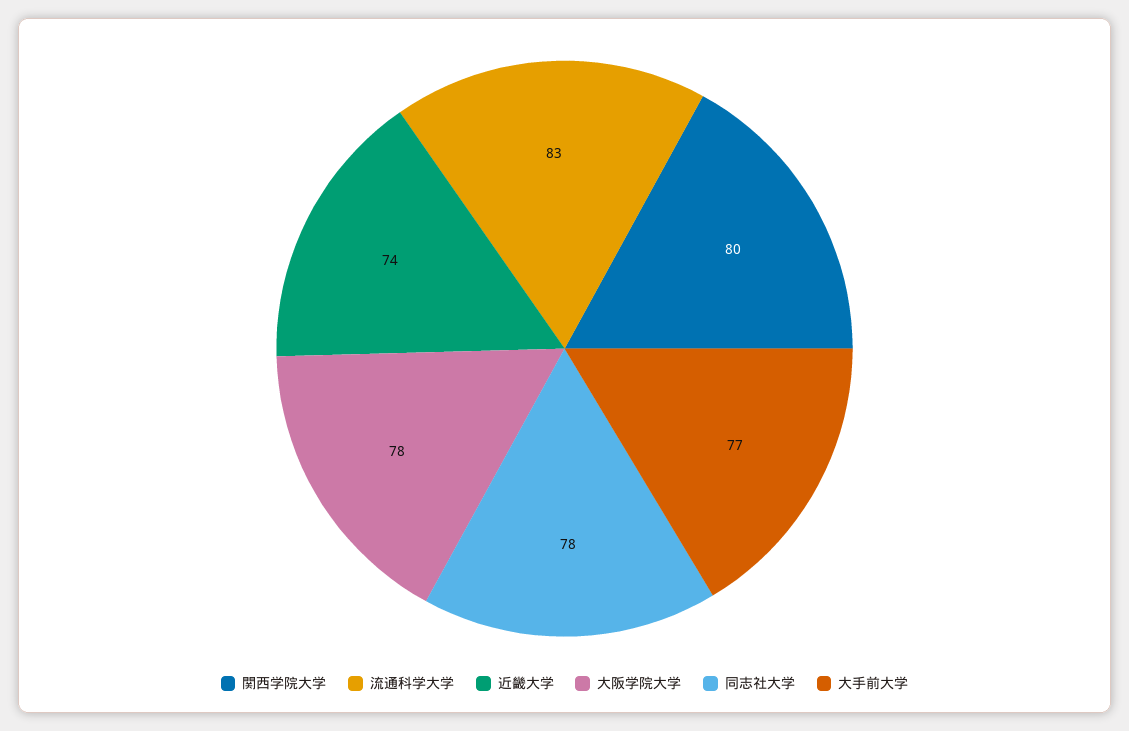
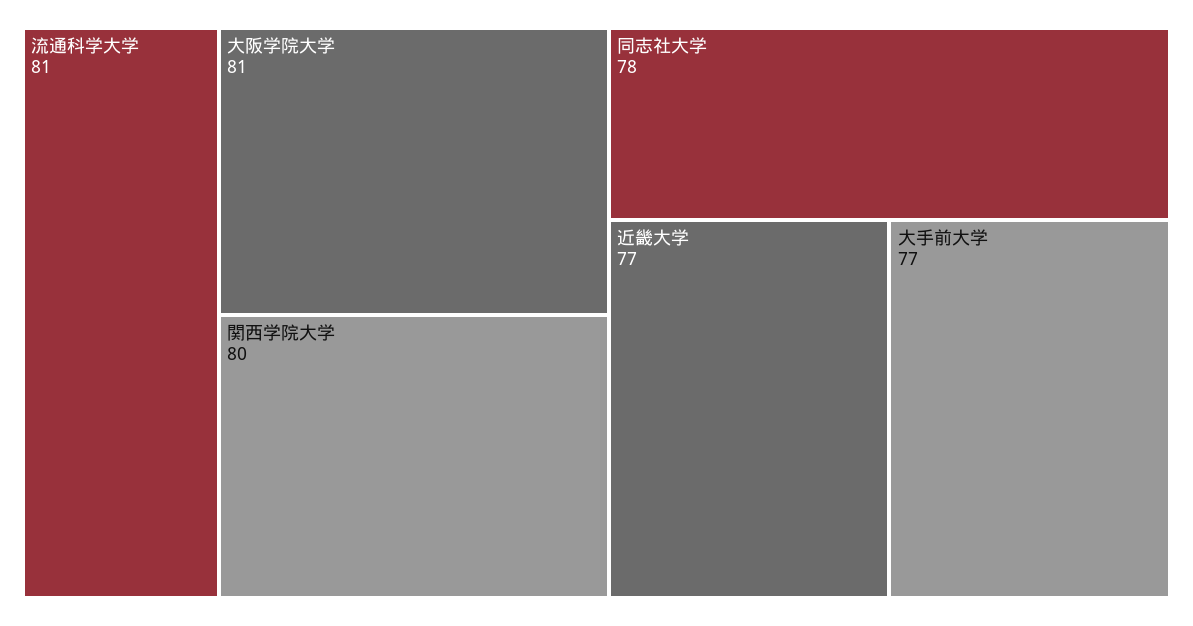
  {
    "関西学院大学": 80,
-   "流通科学大学": 83,
+   "流通科学大学": 81,
-   "近畿大学": 74,
+   "近畿大学": 77,
-   "大阪学院大学": 78,
+   "大阪学院大学": 81,
    "同志社大学": 78,
    "大手前大学": 77
  }

